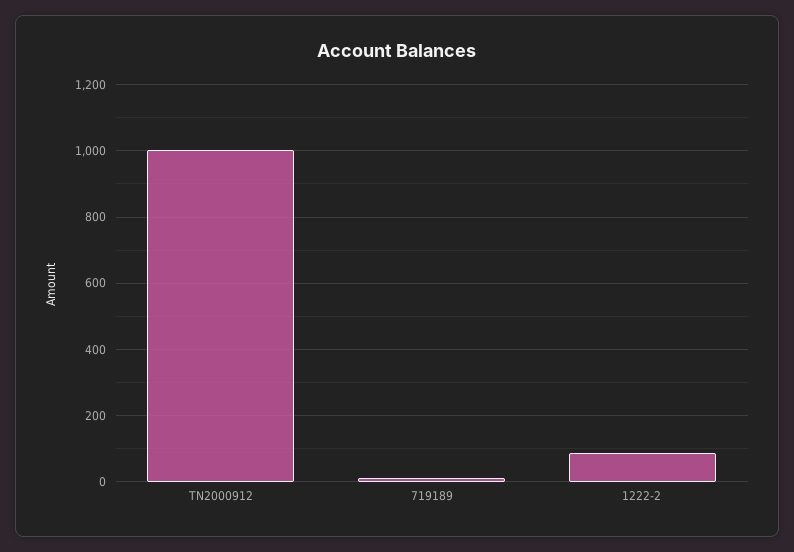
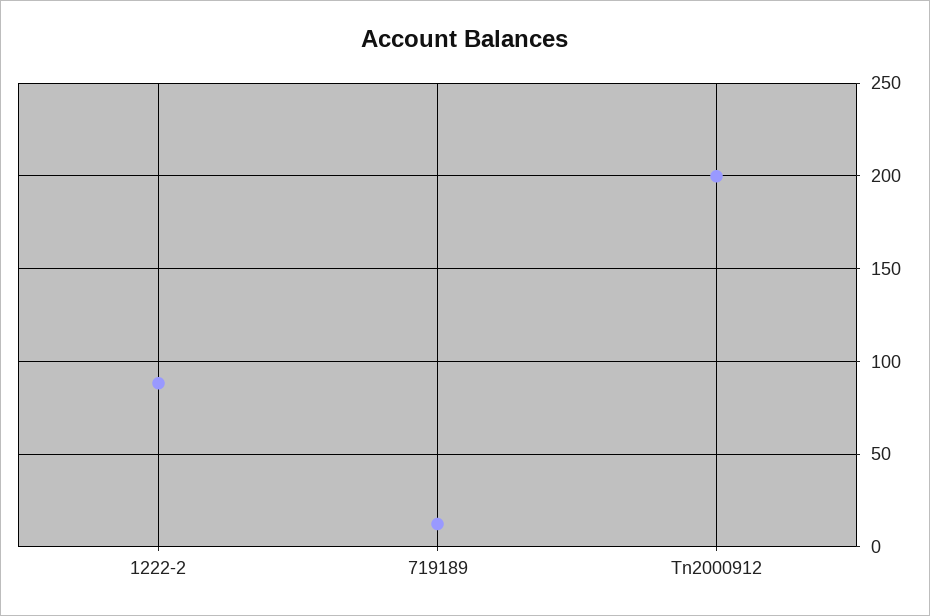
  {
-   "TN2000912": 1000,
+   "TN2000912": 200,
    "719189": 10,
    "1222-2": 90
  }

